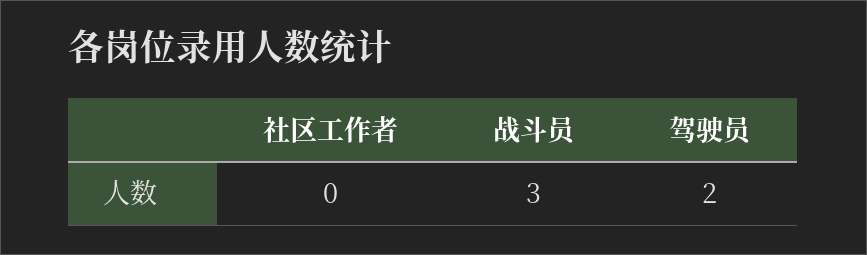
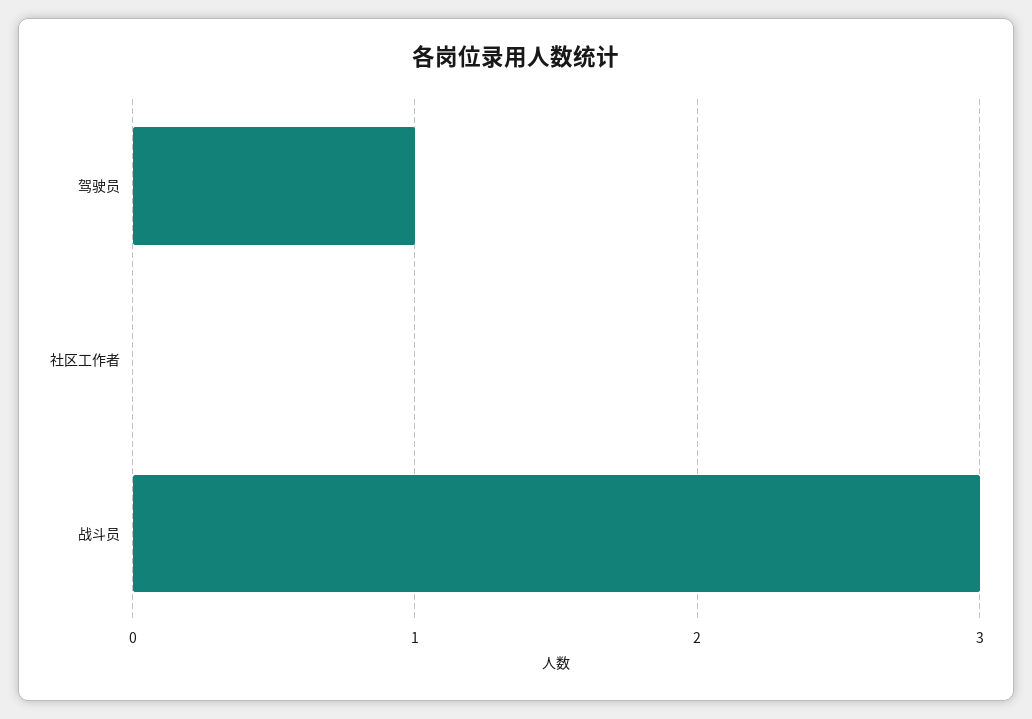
  {
    "社区工作者": 0,
    "战斗员": 3,
-   "驾驶员": 2
+   "驾驶员": 1
  }

